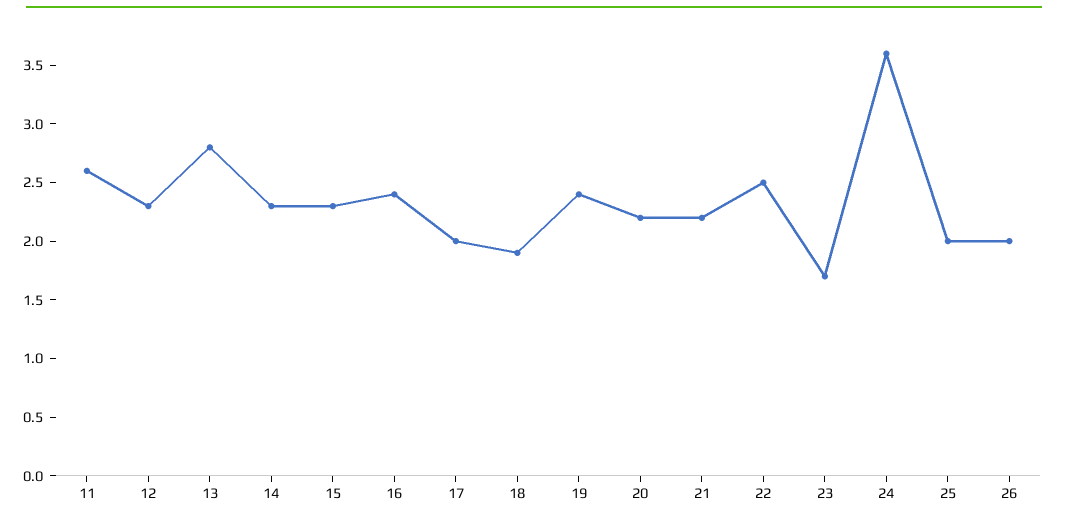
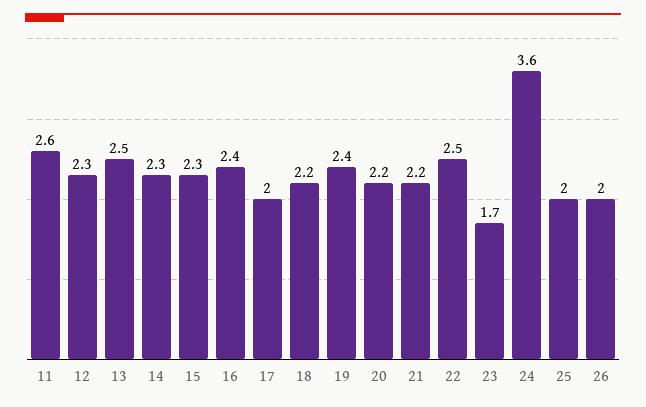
  {
    "11": 2.6,
    "12": 2.3,
-   "13": 2.8,
+   "13": 2.5,
    "14": 2.3,
    "15": 2.3,
    "16": 2.4,
    "17": 2,
-   "18": 1.9,
+   "18": 2.2,
    "19": 2.4,
    "20": 2.2,
    "21": 2.2,
    "22": 2.5,
    "23": 1.7,
    "24": 3.6,
    "25": 2,
    "26": 2
  }

